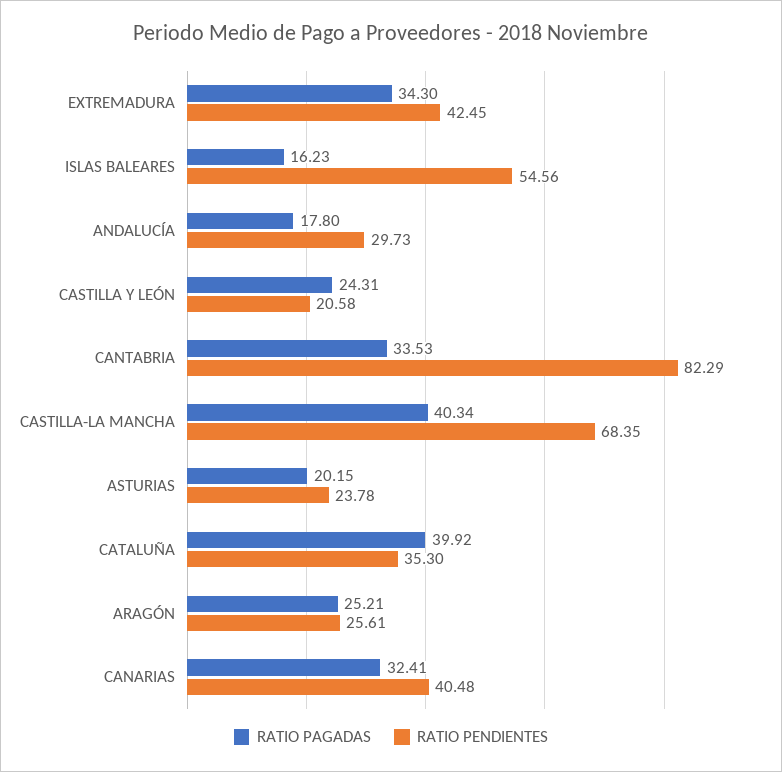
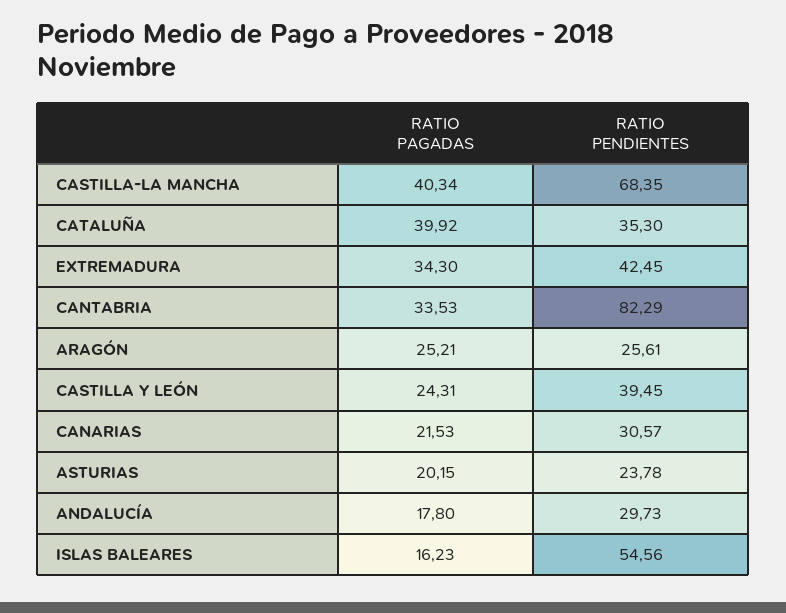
  {
    "RATIO PAGADAS": {
      "EXTREMADURA": 34.3,
      "ISLAS BALEARES": 16.23,
      "ANDALUCÍA": 17.8,
      "CASTILLA Y LEÓN": 24.31,
      "CANTABRIA": 33.53,
      "CASTILLA-LA MANCHA": 40.34,
      "ASTURIAS": 20.15,
      "CATALUÑA": 39.92,
      "ARAGÓN": 25.21,
-     "CANARIAS": 32.41
+     "CANARIAS": 21.53
    },
    "RATIO PENDIENTES": {
      "EXTREMADURA": 42.45,
      "ISLAS BALEARES": 54.56,
      "ANDALUCÍA": 29.73,
-     "CASTILLA Y LEÓN": 20.58,
+     "CASTILLA Y LEÓN": 39.45,
      "CANTABRIA": 82.29,
      "CASTILLA-LA MANCHA": 68.35,
      "ASTURIAS": 23.78,
      "CATALUÑA": 35.3,
      "ARAGÓN": 25.61,
-     "CANARIAS": 40.48
+     "CANARIAS": 30.57
    }
  }

